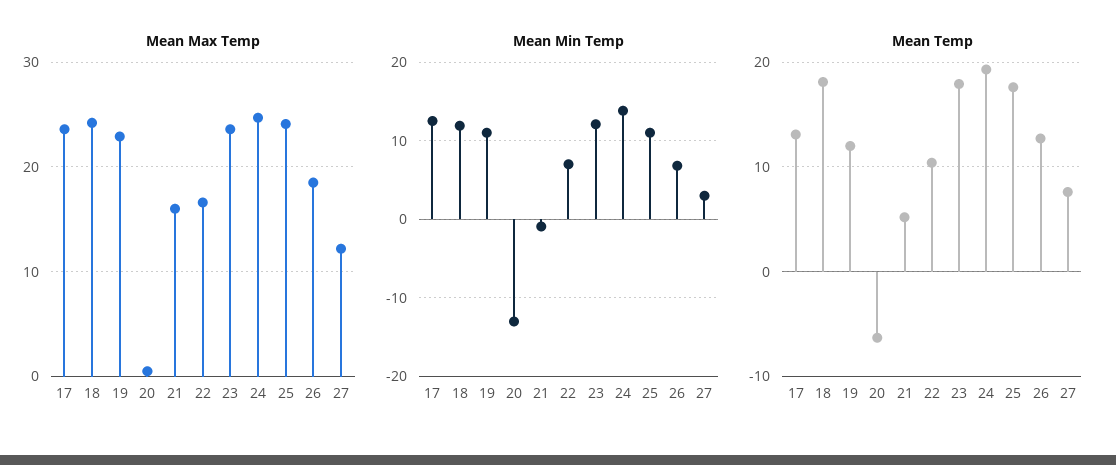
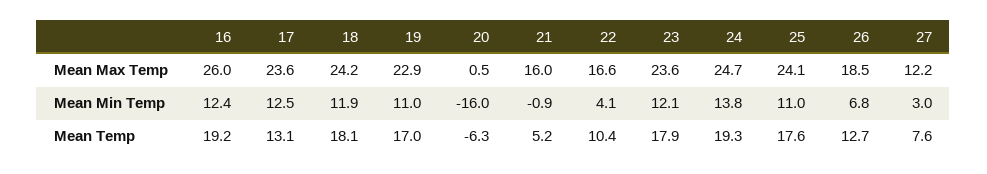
  {
    "Mean Max Temp": {
      "17": 23.6,
      "18": 24.2,
      "19": 22.9,
      "20": 0.5,
      "21": 16,
      "22": 16.6,
      "23": 23.6,
      "24": 24.7,
      "25": 24.1,
      "26": 18.5,
-     "27": 12.2
+     "27": 12.2,
+     "16": 26
    },
    "Mean Min Temp": {
      "17": 12.5,
      "18": 11.9,
      "19": 11,
-     "20": -13,
+     "20": -16,
      "21": -0.9,
-     "22": 7,
+     "22": 4.1,
      "23": 12.1,
      "24": 13.8,
      "25": 11,
      "26": 6.8,
-     "27": 3
+     "27": 3,
+     "16": 12.4
    },
    "Mean Temp": {
      "17": 13.1,
      "18": 18.1,
-     "19": 12,
+     "19": 17,
      "20": -6.3,
      "21": 5.2,
      "22": 10.4,
      "23": 17.9,
      "24": 19.3,
      "25": 17.6,
      "26": 12.7,
-     "27": 7.6
+     "27": 7.6,
+     "16": 19.2
    }
  }

